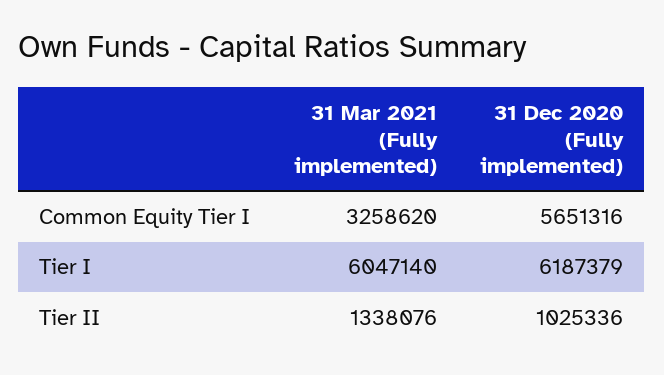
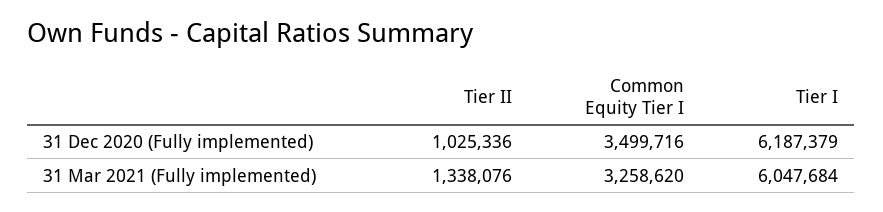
  {
    "31 Mar 2021 (Fully implemented)": {
      "Common Equity Tier I": 3258620,
-     "Tier I": 6047140,
+     "Tier I": 6047684,
      "Tier II": 1338076
    },
    "31 Dec 2020 (Fully implemented)": {
-     "Common Equity Tier I": 5651316,
+     "Common Equity Tier I": 3499716,
      "Tier I": 6187379,
      "Tier II": 1025336
    }
  }

